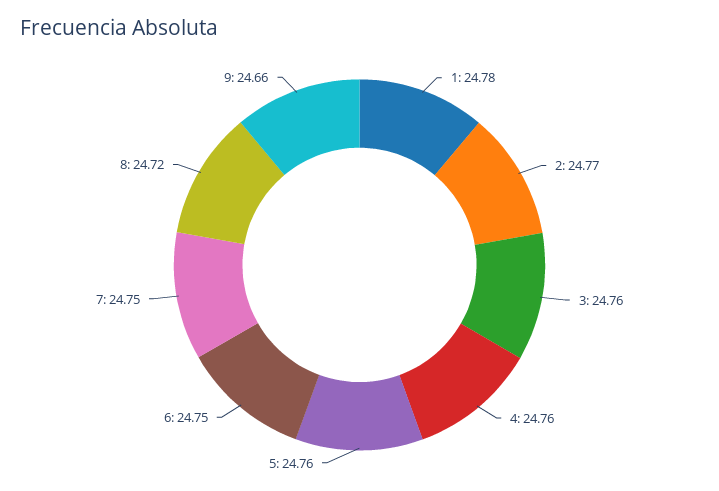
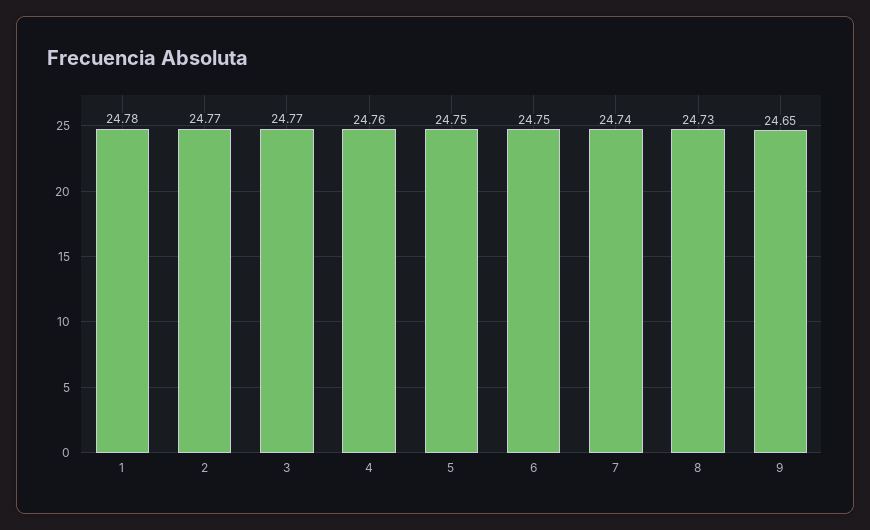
  {
    "1": 24.78,
    "2": 24.77,
-   "3": 24.76,
+   "3": 24.77,
    "4": 24.76,
-   "5": 24.76,
+   "5": 24.75,
    "6": 24.75,
-   "7": 24.75,
+   "7": 24.74,
-   "8": 24.72,
+   "8": 24.73,
-   "9": 24.66
+   "9": 24.65
  }

